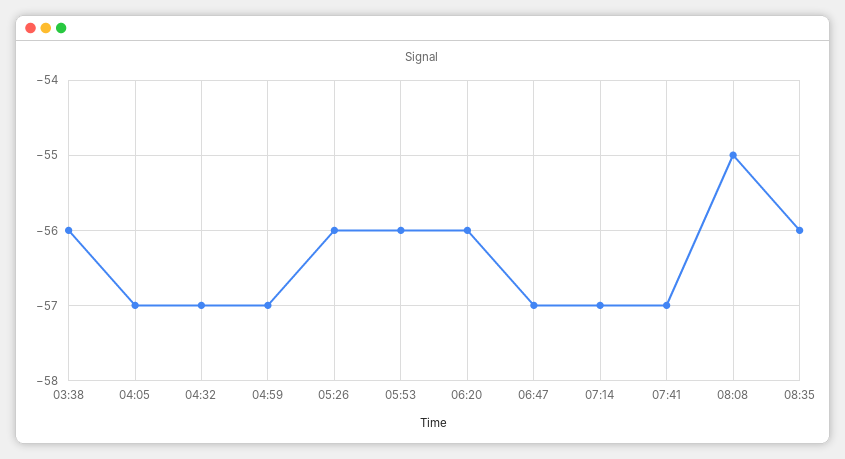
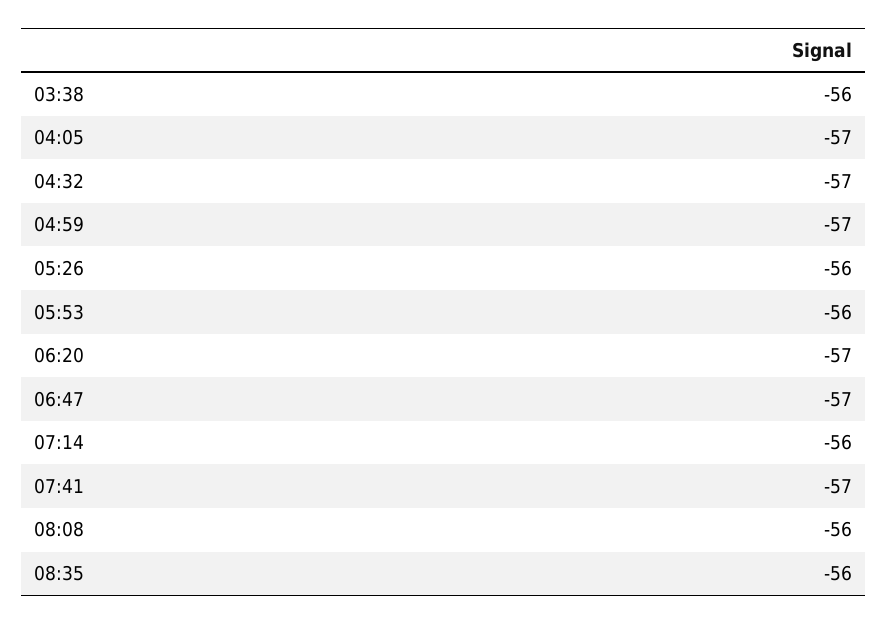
  {
    "03:38": -56,
    "04:05": -57,
    "04:32": -57,
    "04:59": -57,
    "05:26": -56,
    "05:53": -56,
-   "06:20": -56,
+   "06:20": -57,
    "06:47": -57,
-   "07:14": -57,
+   "07:14": -56,
    "07:41": -57,
-   "08:08": -55,
+   "08:08": -56,
    "08:35": -56
  }

